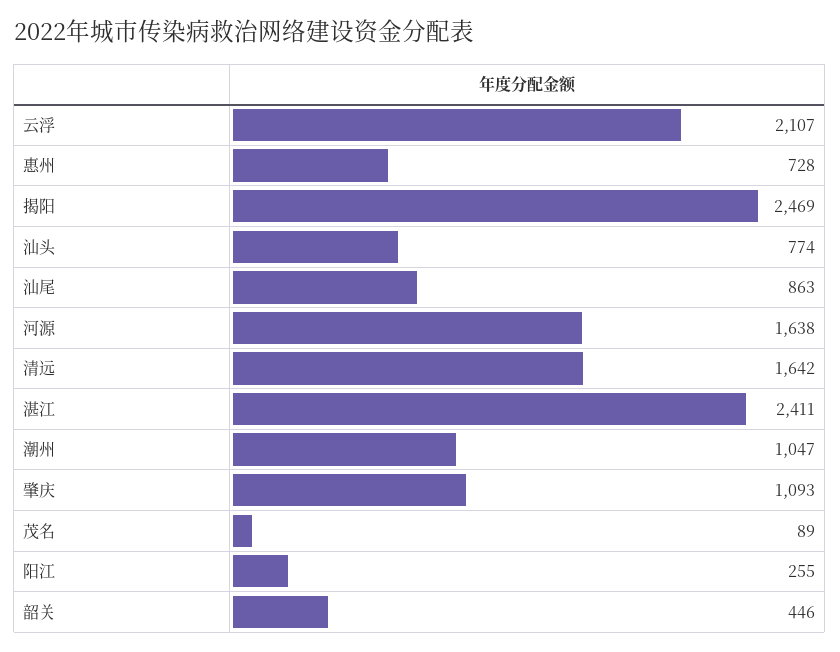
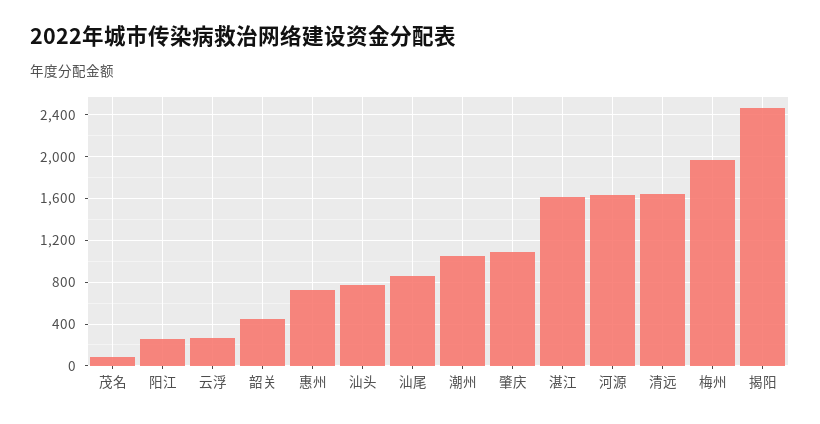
  {
-   "云浮": 2107,
+   "云浮": 300,
    "惠州": 728,
    "揭阳": 2469,
    "汕头": 774,
    "汕尾": 863,
    "河源": 1638,
    "清远": 1642,
-   "湛江": 2411,
+   "湛江": 1600,
    "潮州": 1047,
    "肇庆": 1093,
    "茂名": 89,
    "阳江": 255,
-   "韶关": 446
+   "韶关": 446,
+   "梅州": 2000
  }

